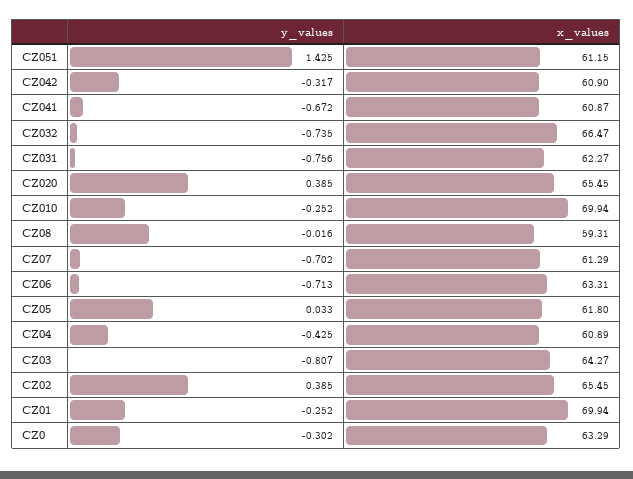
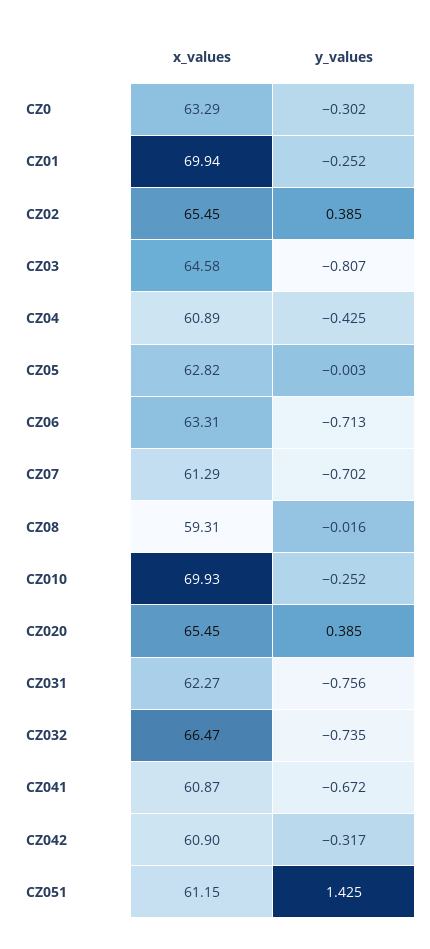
  {
    "y_values": {
      "CZ051": 1.425,
      "CZ042": -0.317,
      "CZ041": -0.672,
      "CZ032": -0.735,
      "CZ031": -0.756,
      "CZ020": 0.385,
      "CZ010": -0.252,
      "CZ08": -0.016,
      "CZ07": -0.702,
      "CZ06": -0.713,
-     "CZ05": 0.033,
+     "CZ05": -0.003,
      "CZ04": -0.425,
      "CZ03": -0.807,
      "CZ02": 0.385,
      "CZ01": -0.252,
      "CZ0": -0.302
    },
    "x_values": {
      "CZ051": 61.15,
      "CZ042": 60.9,
      "CZ041": 60.87,
      "CZ032": 66.47,
      "CZ031": 62.27,
      "CZ020": 65.45,
-     "CZ010": 69.94,
+     "CZ010": 69.93,
      "CZ08": 59.31,
      "CZ07": 61.29,
      "CZ06": 63.31,
-     "CZ05": 61.8,
+     "CZ05": 62.82,
      "CZ04": 60.89,
-     "CZ03": 64.27,
+     "CZ03": 64.58,
      "CZ02": 65.45,
      "CZ01": 69.94,
      "CZ0": 63.29
    }
  }

